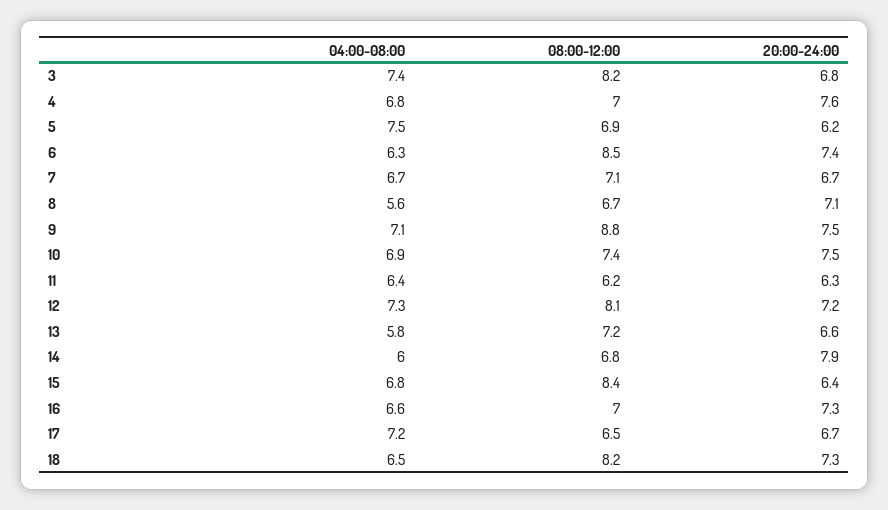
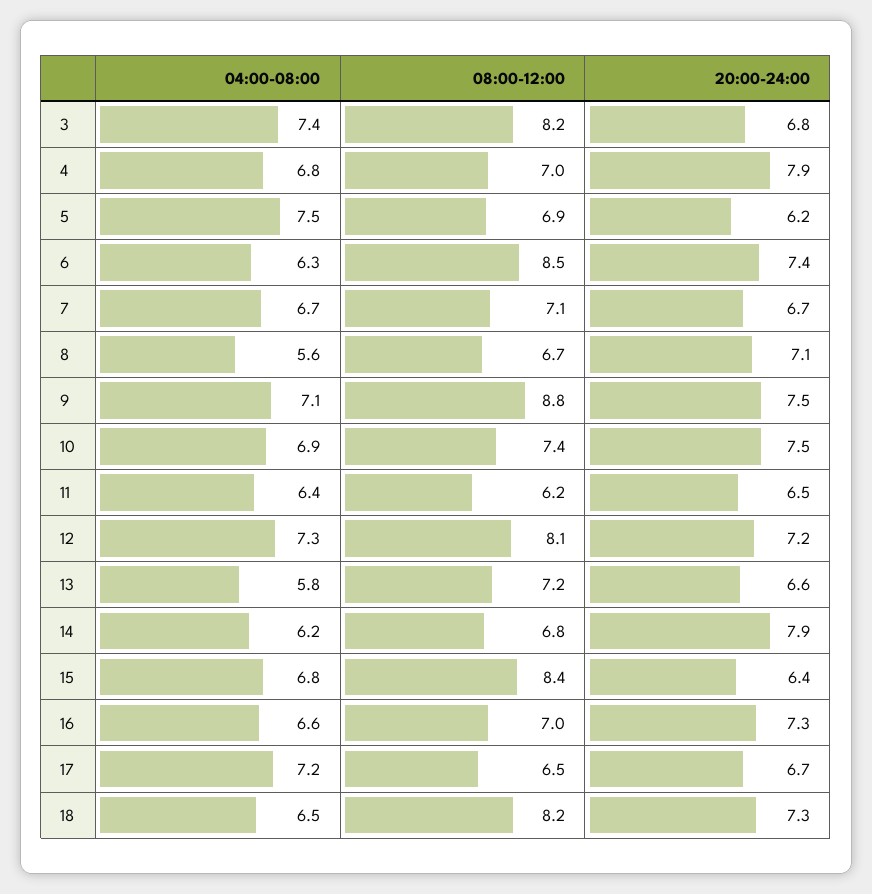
  {
    "04:00-08:00": {
      "3": 7.4,
      "4": 6.8,
      "5": 7.5,
      "6": 6.3,
      "7": 6.7,
      "8": 5.6,
      "9": 7.1,
      "10": 6.9,
      "11": 6.4,
      "12": 7.3,
      "13": 5.8,
-     "14": 6,
+     "14": 6.2,
      "15": 6.8,
      "16": 6.6,
      "17": 7.2,
      "18": 6.5
    },
    "08:00-12:00": {
      "3": 8.2,
      "4": 7,
      "5": 6.9,
      "6": 8.5,
      "7": 7.1,
      "8": 6.7,
      "9": 8.8,
      "10": 7.4,
      "11": 6.2,
      "12": 8.1,
      "13": 7.2,
      "14": 6.8,
      "15": 8.4,
      "16": 7,
      "17": 6.5,
      "18": 8.2
    },
    "20:00-24:00": {
      "3": 6.8,
-     "4": 7.6,
+     "4": 7.9,
      "5": 6.2,
      "6": 7.4,
      "7": 6.7,
      "8": 7.1,
      "9": 7.5,
      "10": 7.5,
-     "11": 6.3,
+     "11": 6.5,
      "12": 7.2,
      "13": 6.6,
      "14": 7.9,
      "15": 6.4,
      "16": 7.3,
      "17": 6.7,
      "18": 7.3
    }
  }

